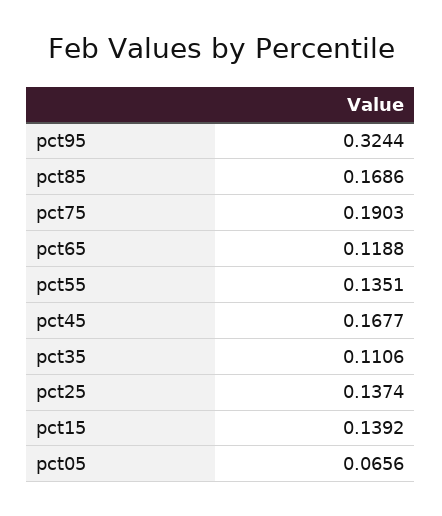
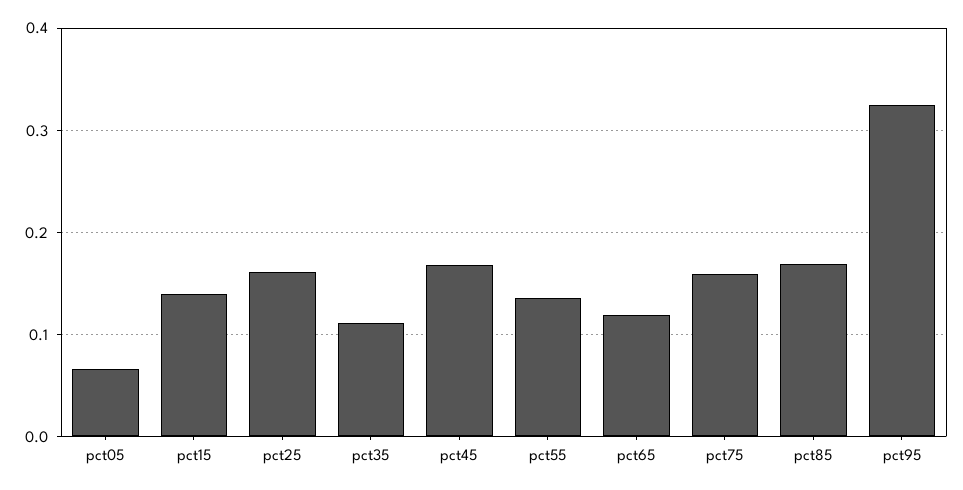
  {
    "pct95": 0.3244,
    "pct85": 0.1686,
-   "pct75": 0.1903,
+   "pct75": 0.16,
    "pct65": 0.1188,
    "pct55": 0.1351,
    "pct45": 0.1677,
    "pct35": 0.1106,
-   "pct25": 0.1374,
+   "pct25": 0.16,
    "pct15": 0.1392,
    "pct05": 0.0656
  }

